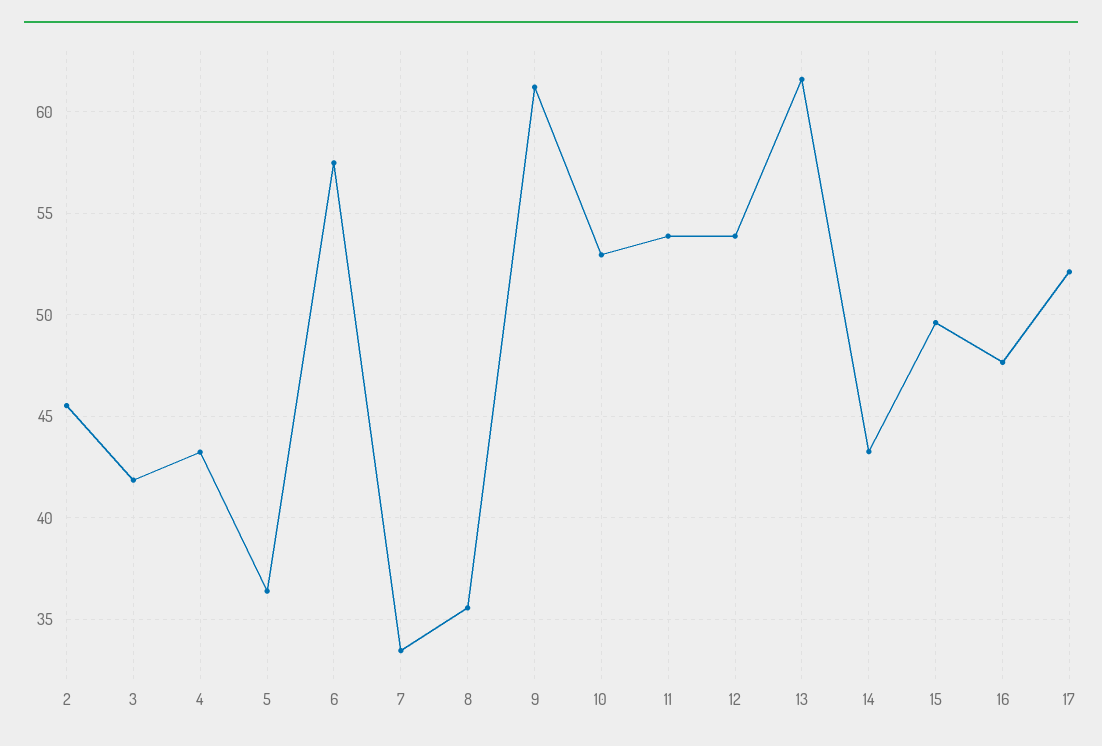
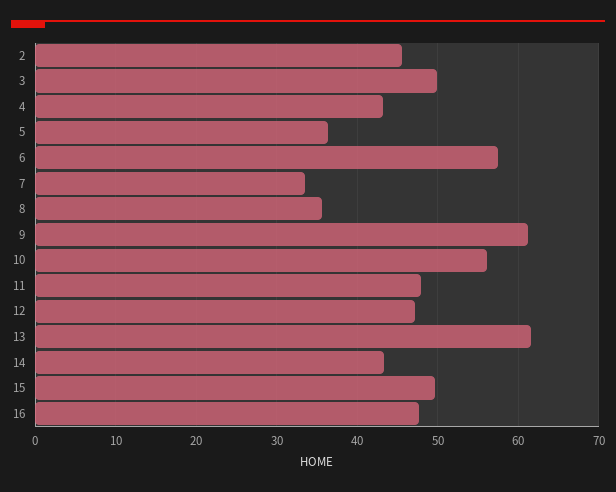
  {
    "2": 45.5,
-   "3": 42,
+   "3": 50,
    "4": 43,
    "5": 36.5,
    "6": 57.5,
    "7": 33.5,
    "8": 35.5,
    "9": 61,
-   "10": 53,
+   "10": 56,
-   "11": 54,
+   "11": 48,
-   "12": 54,
+   "12": 47,
    "13": 61.5,
    "14": 43.5,
    "15": 49.5,
-   "16": 47.5,
+   "16": 47.5
-   "17": 52
  }

